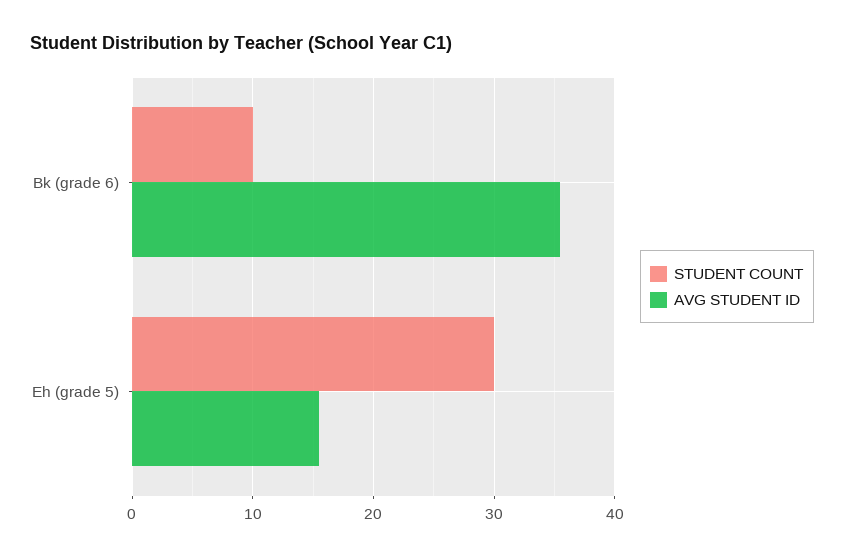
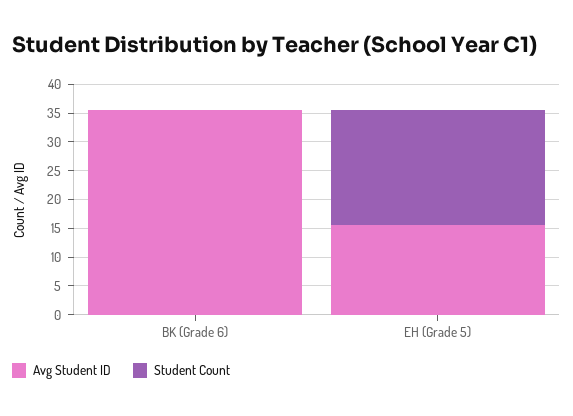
  {
    "STUDENT COUNT": {
-     "Bk (grade 6)": 10,
+     "Bk (grade 6)": 0,
-     "Eh (grade 5)": 30
+     "Eh (grade 5)": 20
    },
    "AVG STUDENT ID": {
      "Bk (grade 6)": 36,
      "Eh (grade 5)": 16
    }
  }

